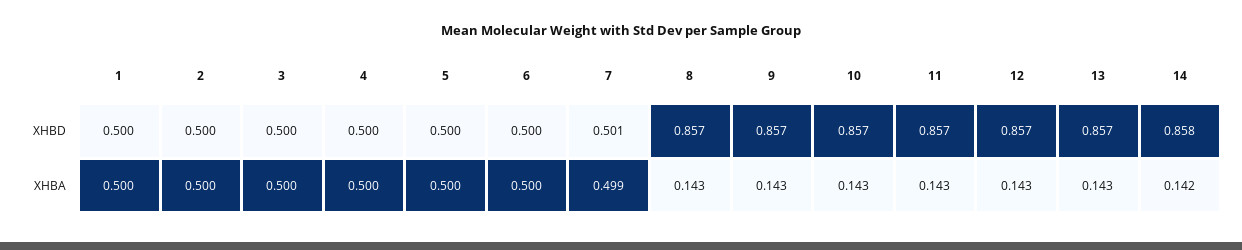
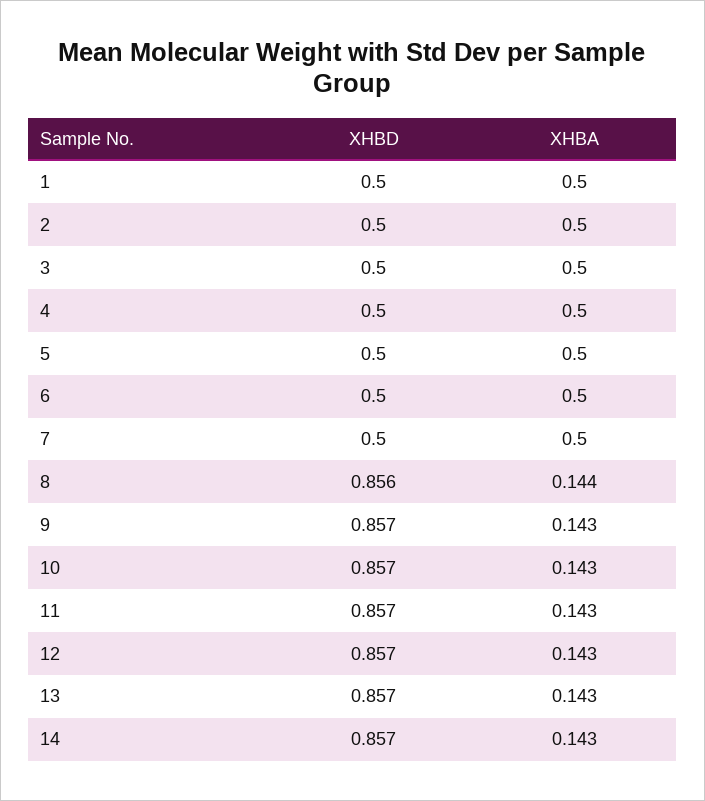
  {
    "1": {
      "XHBD": 0.5,
      "XHBA": 0.5
    },
    "2": {
      "XHBD": 0.5,
      "XHBA": 0.5
    },
    "3": {
      "XHBD": 0.5,
      "XHBA": 0.5
    },
    "4": {
      "XHBD": 0.5,
      "XHBA": 0.5
    },
    "5": {
      "XHBD": 0.5,
      "XHBA": 0.5
    },
    "6": {
      "XHBD": 0.5,
      "XHBA": 0.5
    },
    "7": {
-     "XHBD": 0.501,
+     "XHBD": 0.5,
-     "XHBA": 0.499
+     "XHBA": 0.5
    },
    "8": {
-     "XHBD": 0.857,
+     "XHBD": 0.856,
-     "XHBA": 0.143
+     "XHBA": 0.144
    },
    "9": {
      "XHBD": 0.857,
      "XHBA": 0.143
    },
    "10": {
      "XHBD": 0.857,
      "XHBA": 0.143
    },
    "11": {
      "XHBD": 0.857,
      "XHBA": 0.143
    },
    "12": {
      "XHBD": 0.857,
      "XHBA": 0.143
    },
    "13": {
      "XHBD": 0.857,
      "XHBA": 0.143
    },
    "14": {
-     "XHBD": 0.858,
+     "XHBD": 0.857,
-     "XHBA": 0.142
+     "XHBA": 0.143
    }
  }

